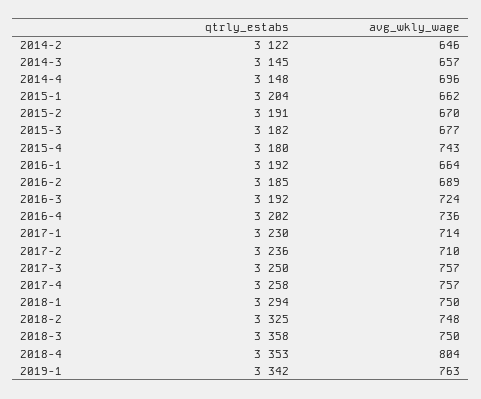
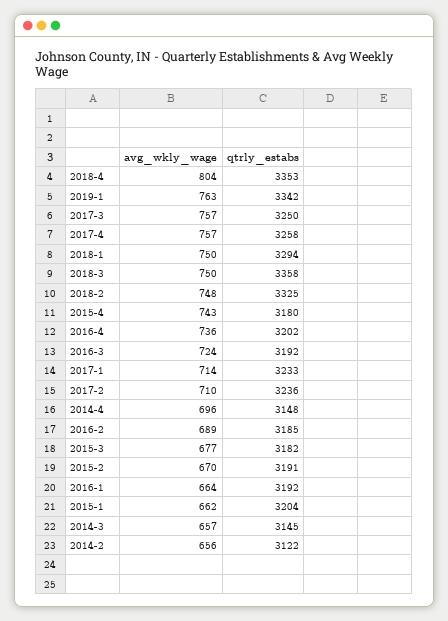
  {
    "qtrly_estabs": {
      "2014-2": 3122,
      "2014-3": 3145,
      "2014-4": 3148,
      "2015-1": 3204,
      "2015-2": 3191,
      "2015-3": 3182,
      "2015-4": 3180,
      "2016-1": 3192,
      "2016-2": 3185,
      "2016-3": 3192,
      "2016-4": 3202,
-     "2017-1": 3230,
+     "2017-1": 3233,
      "2017-2": 3236,
      "2017-3": 3250,
      "2017-4": 3258,
      "2018-1": 3294,
      "2018-2": 3325,
      "2018-3": 3358,
      "2018-4": 3353,
      "2019-1": 3342
    },
    "avg_wkly_wage": {
-     "2014-2": 646,
+     "2014-2": 656,
      "2014-3": 657,
      "2014-4": 696,
      "2015-1": 662,
      "2015-2": 670,
      "2015-3": 677,
      "2015-4": 743,
      "2016-1": 664,
      "2016-2": 689,
      "2016-3": 724,
      "2016-4": 736,
      "2017-1": 714,
      "2017-2": 710,
      "2017-3": 757,
      "2017-4": 757,
      "2018-1": 750,
      "2018-2": 748,
      "2018-3": 750,
      "2018-4": 804,
      "2019-1": 763
    }
  }

